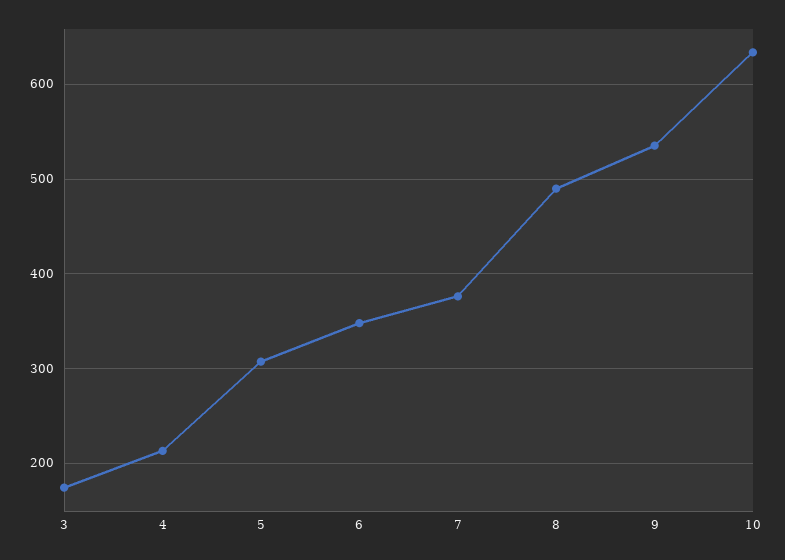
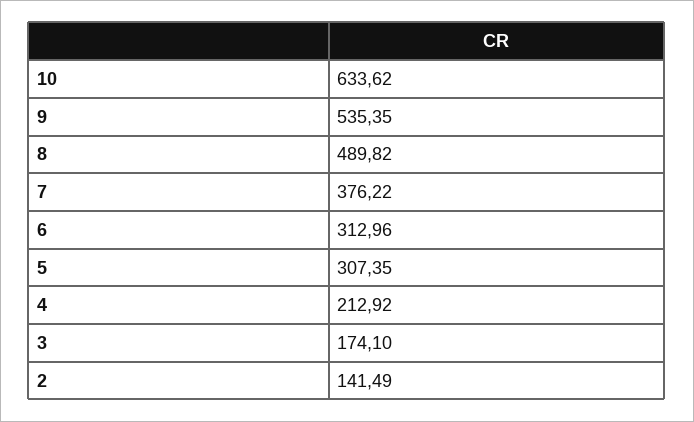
  {
    "3": 174.1,
    "4": 212.92,
    "5": 307.35,
-   "6": 350,
+   "6": 312.96,
    "7": 376.22,
    "8": 489.82,
    "9": 535.35,
-   "10": 633.62
+   "10": 633.62,
+   "2": 141.49
  }

